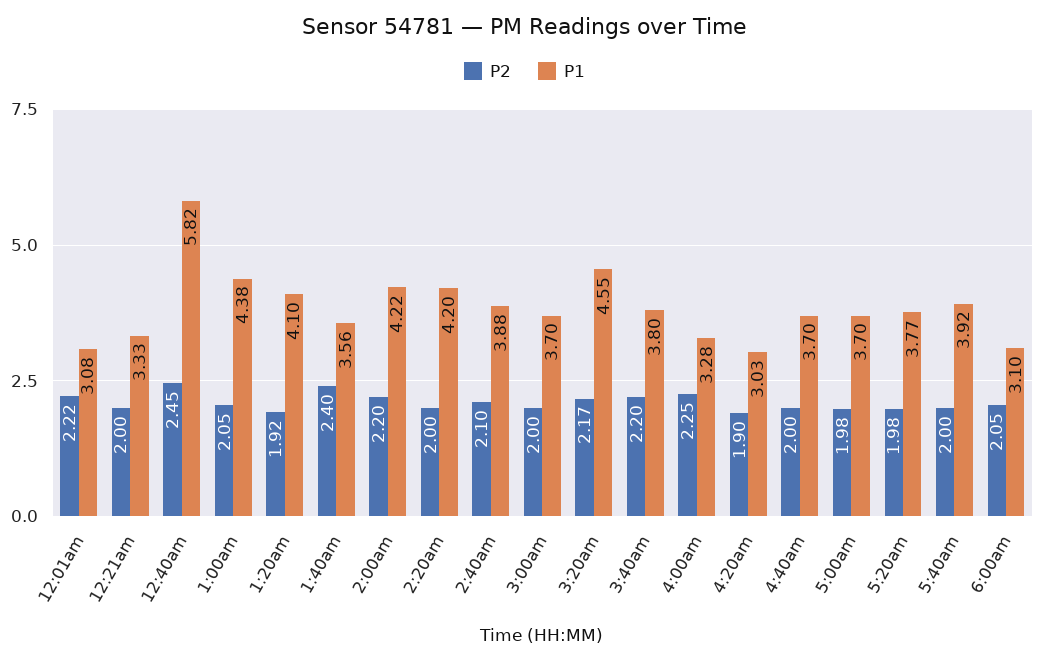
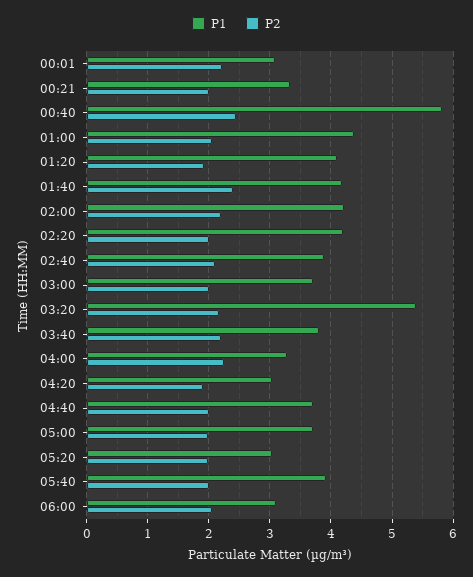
  {
    "P2": {
      "12:01am": 2.22,
      "12:21am": 2,
      "12:40am": 2.45,
      "1:00am": 2.05,
      "1:20am": 1.92,
      "1:40am": 2.4,
      "2:00am": 2.2,
      "2:20am": 2,
      "2:40am": 2.1,
      "3:00am": 2,
      "3:20am": 2.17,
      "3:40am": 2.2,
      "4:00am": 2.25,
      "4:20am": 1.9,
      "4:40am": 2,
      "5:00am": 1.98,
      "5:20am": 1.98,
      "5:40am": 2,
      "6:00am": 2.05
    },
    "P1": {
      "12:01am": 3.08,
      "12:21am": 3.33,
      "12:40am": 5.82,
      "1:00am": 4.38,
      "1:20am": 4.1,
-     "1:40am": 3.56,
+     "1:40am": 4.2,
      "2:00am": 4.22,
      "2:20am": 4.2,
      "2:40am": 3.88,
      "3:00am": 3.7,
-     "3:20am": 4.55,
+     "3:20am": 5.4,
      "3:40am": 3.8,
      "4:00am": 3.28,
      "4:20am": 3.03,
      "4:40am": 3.7,
      "5:00am": 3.7,
-     "5:20am": 3.77,
+     "5:20am": 3,
      "5:40am": 3.92,
      "6:00am": 3.1
    }
  }

